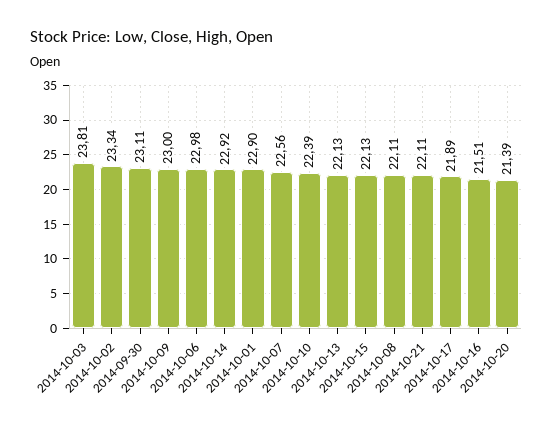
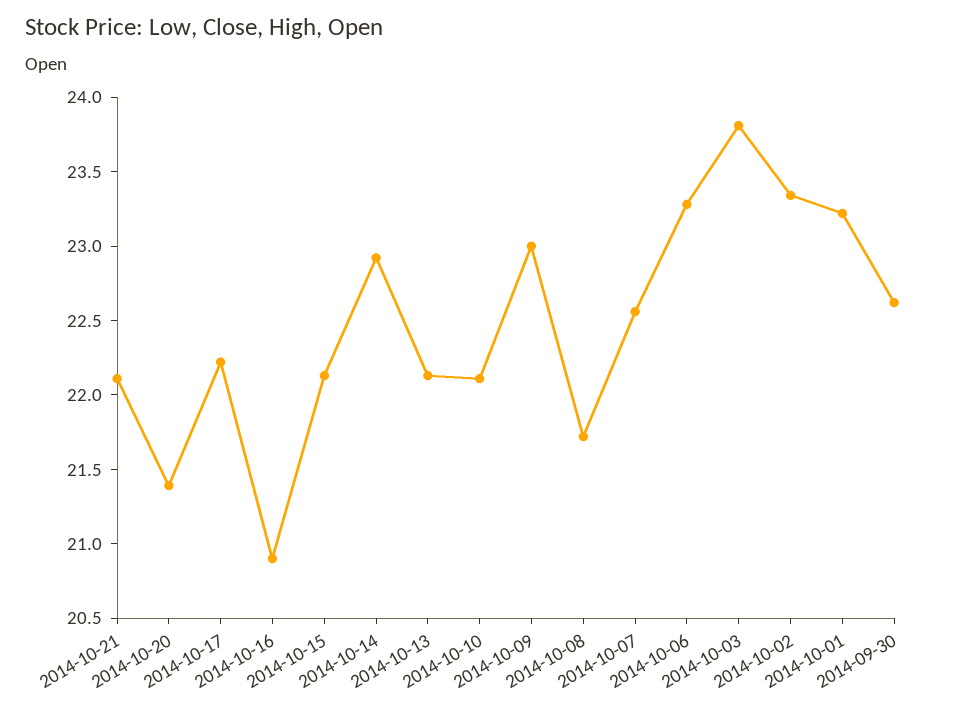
  {
    "2014-10-03": 23.81,
    "2014-10-02": 23.34,
-   "2014-09-30": 23.11,
+   "2014-09-30": 22.6,
    "2014-10-09": 23,
-   "2014-10-06": 22.98,
+   "2014-10-06": 23.3,
    "2014-10-14": 22.92,
-   "2014-10-01": 22.9,
+   "2014-10-01": 23.2,
    "2014-10-07": 22.56,
-   "2014-10-10": 22.39,
+   "2014-10-10": 22.1,
    "2014-10-13": 22.13,
    "2014-10-15": 22.13,
-   "2014-10-08": 22.11,
+   "2014-10-08": 21.7,
    "2014-10-21": 22.11,
-   "2014-10-17": 21.89,
+   "2014-10-17": 22.2,
-   "2014-10-16": 21.51,
+   "2014-10-16": 20.9,
    "2014-10-20": 21.39
  }

